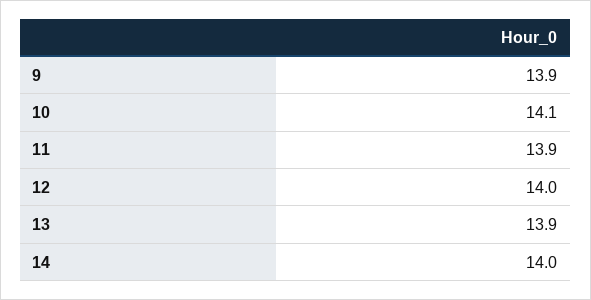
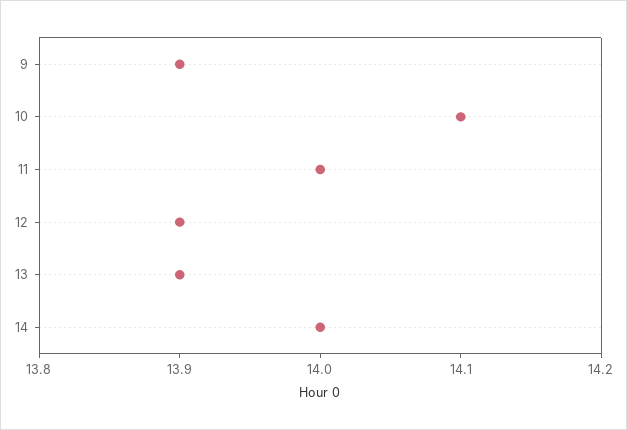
  {
    "9": 13.9,
    "10": 14.1,
-   "11": 13.9,
+   "11": 14,
-   "12": 14,
+   "12": 13.9,
    "13": 13.9,
    "14": 14
  }

